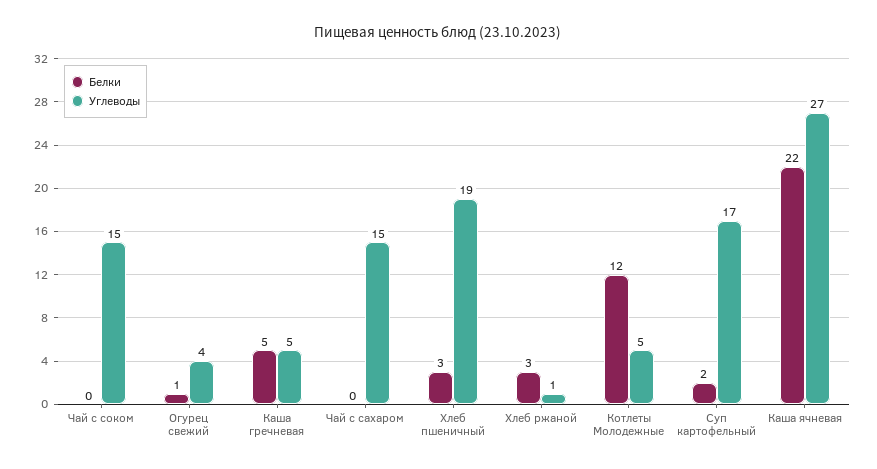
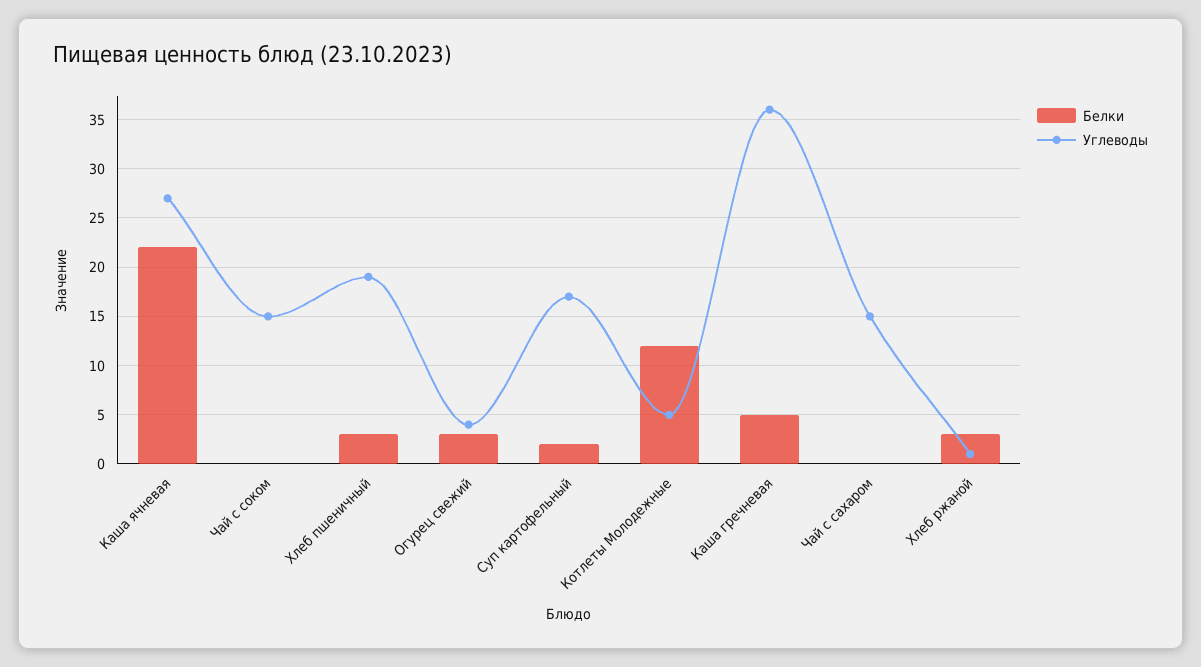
  {
    "Белки": {
      "Чай с соком": 0,
-     "Огурец свежий": 1,
+     "Огурец свежий": 3,
      "Каша гречневая": 5,
      "Чай с сахаром": 0,
      "Хлеб пшеничный": 3,
      "Хлеб ржаной": 3,
      "Котлеты Молодежные": 12,
      "Суп картофельный": 2,
      "Каша ячневая": 22
    },
    "Углеводы": {
      "Чай с соком": 15,
      "Огурец свежий": 4,
-     "Каша гречневая": 5,
+     "Каша гречневая": 36,
      "Чай с сахаром": 15,
      "Хлеб пшеничный": 19,
      "Хлеб ржаной": 1,
      "Котлеты Молодежные": 5,
      "Суп картофельный": 17,
      "Каша ячневая": 27
    }
  }

